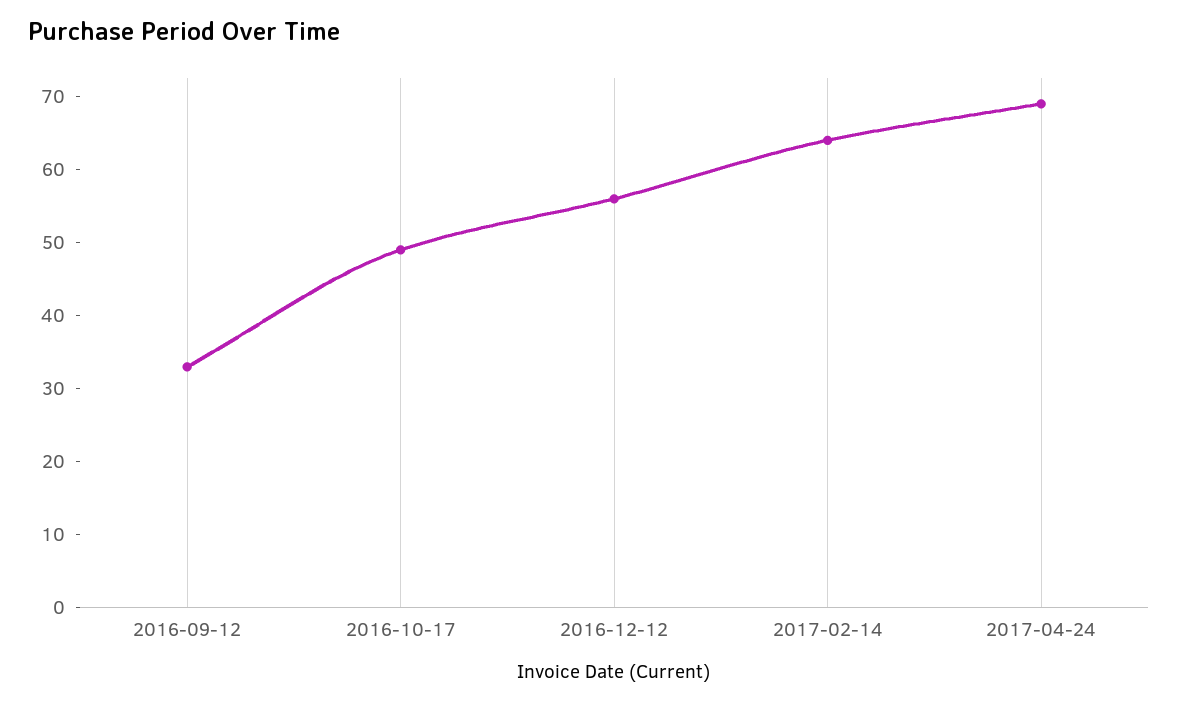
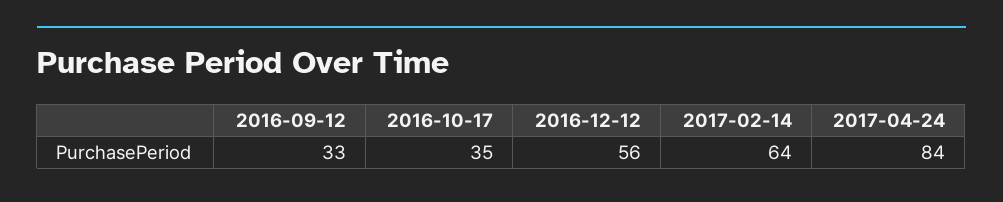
  {
    "2016-09-12": 33,
-   "2016-10-17": 50,
+   "2016-10-17": 35,
    "2016-12-12": 56,
    "2017-02-14": 64,
-   "2017-04-24": 70
+   "2017-04-24": 84
  }

